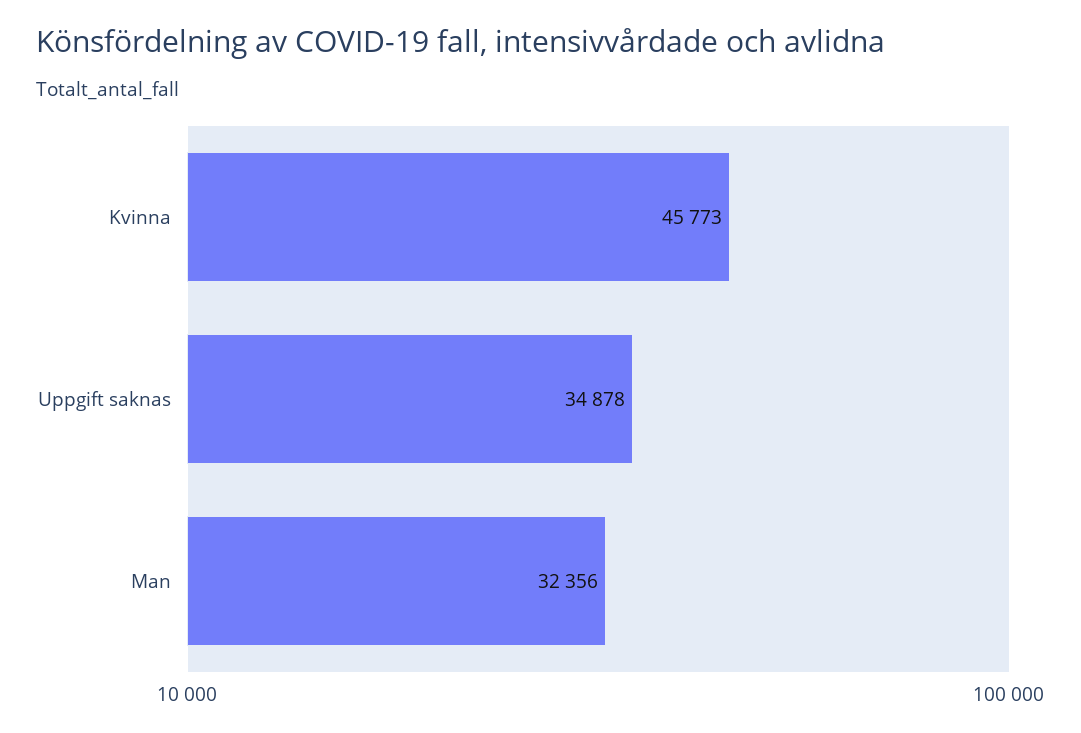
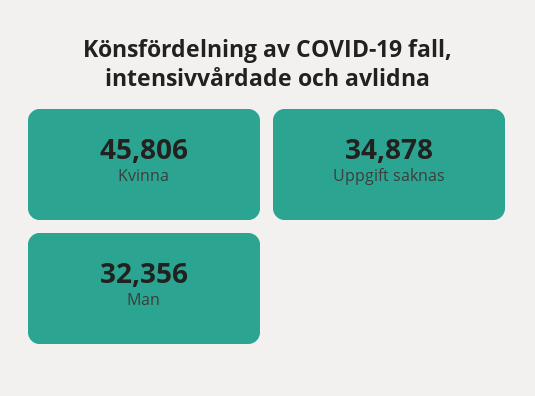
  {
-   "Kvinna": 45773,
+   "Kvinna": 45806,
    "Uppgift saknas": 34878,
    "Man": 32356
  }

